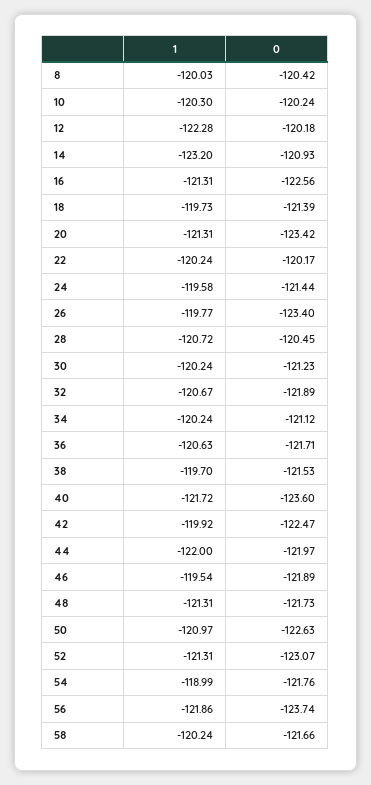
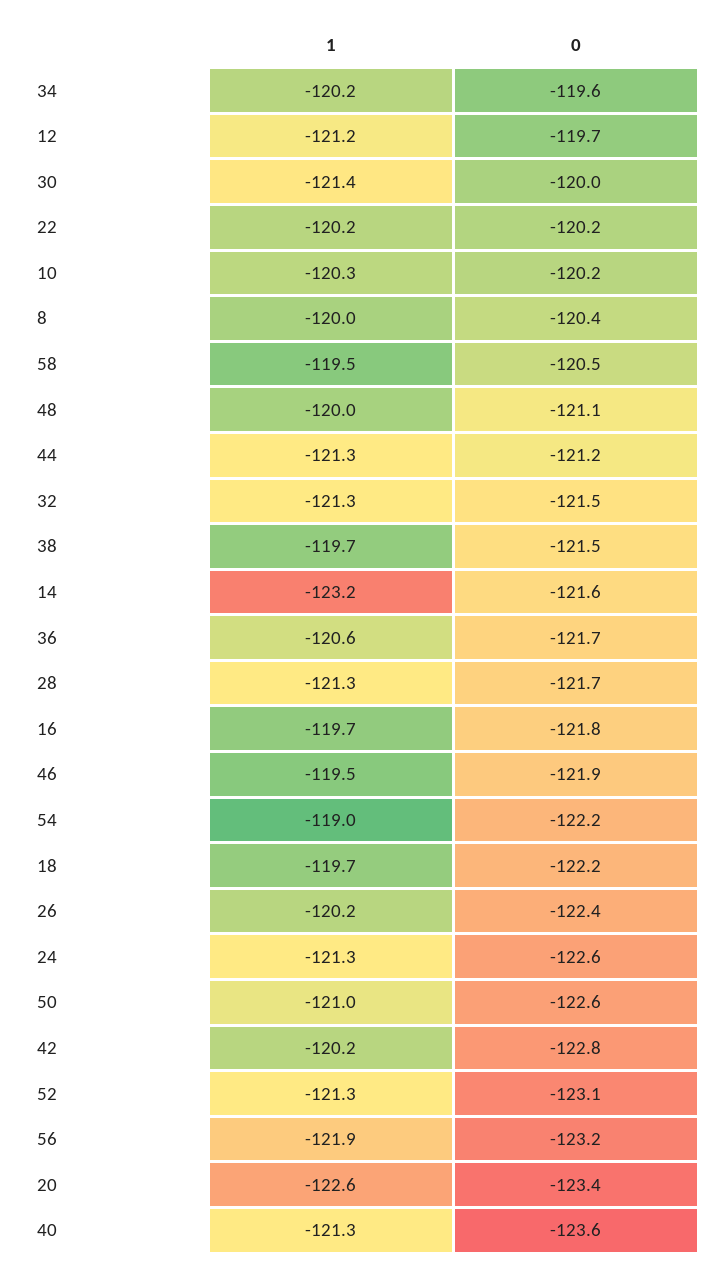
  {
    "1": {
      "8": -120.03,
      "10": -120.3,
-     "12": -122.28,
+     "12": -121.2,
      "14": -123.2,
-     "16": -121.31,
+     "16": -119.7,
      "18": -119.73,
-     "20": -121.31,
+     "20": -122.6,
      "22": -120.24,
-     "24": -119.58,
+     "24": -121.3,
-     "26": -119.77,
+     "26": -120.2,
-     "28": -120.72,
+     "28": -121.3,
-     "30": -120.24,
+     "30": -121.4,
-     "32": -120.67,
+     "32": -121.3,
      "34": -120.24,
      "36": -120.63,
      "38": -119.7,
-     "40": -121.72,
+     "40": -121.3,
-     "42": -119.92,
+     "42": -120.2,
-     "44": -122,
+     "44": -121.3,
      "46": -119.54,
-     "48": -121.31,
+     "48": -120,
      "50": -120.97,
      "52": -121.31,
      "54": -118.99,
      "56": -121.86,
-     "58": -120.24
+     "58": -119.5
    },
    "0": {
      "8": -120.42,
      "10": -120.24,
-     "12": -120.18,
+     "12": -119.7,
-     "14": -120.93,
+     "14": -121.6,
-     "16": -122.56,
+     "16": -121.8,
-     "18": -121.39,
+     "18": -122.2,
      "20": -123.42,
      "22": -120.17,
-     "24": -121.44,
+     "24": -122.6,
-     "26": -123.4,
+     "26": -122.4,
-     "28": -120.45,
+     "28": -121.7,
-     "30": -121.23,
+     "30": -120,
-     "32": -121.89,
+     "32": -121.5,
-     "34": -121.12,
+     "34": -119.6,
      "36": -121.71,
      "38": -121.53,
      "40": -123.6,
-     "42": -122.47,
+     "42": -122.8,
-     "44": -121.97,
+     "44": -121.2,
      "46": -121.89,
-     "48": -121.73,
+     "48": -121.1,
      "50": -122.63,
      "52": -123.07,
-     "54": -121.76,
+     "54": -122.2,
-     "56": -123.74,
+     "56": -123.2,
-     "58": -121.66
+     "58": -120.5
    }
  }

